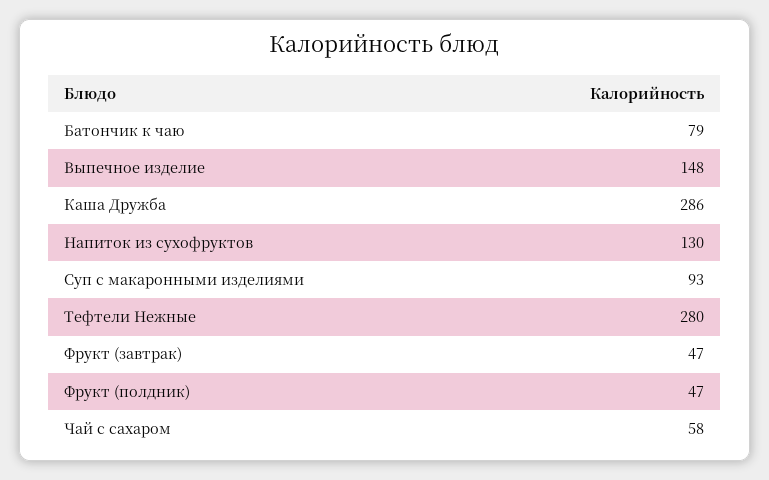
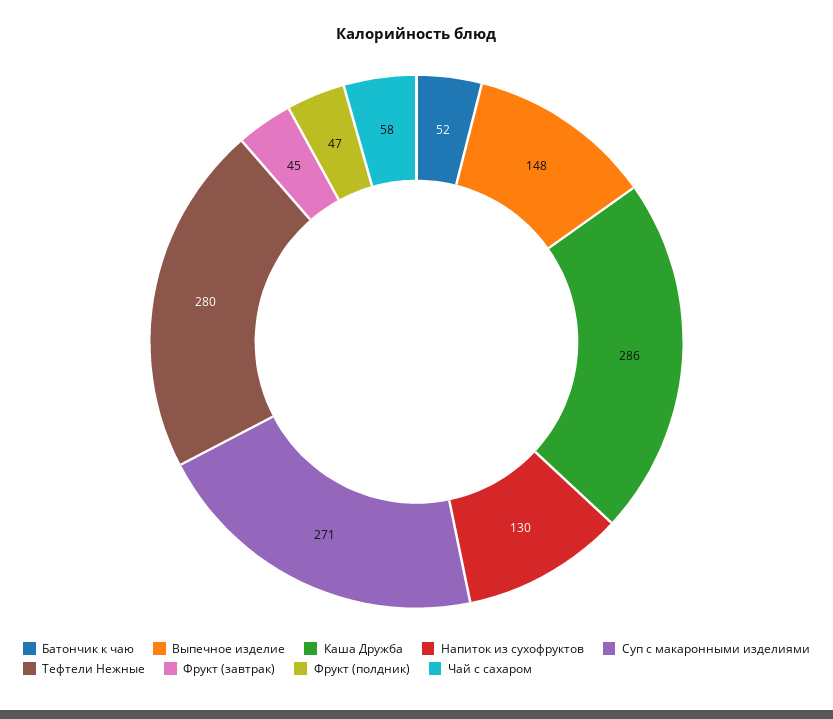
  {
-   "Батончик к чаю": 79,
+   "Батончик к чаю": 52,
    "Выпечное изделие": 148,
    "Каша Дружба": 286,
    "Напиток из сухофруктов": 130,
-   "Суп с макаронными изделиями": 93,
+   "Суп с макаронными изделиями": 271,
    "Тефтели Нежные": 280,
-   "Фрукт (завтрак)": 47,
+   "Фрукт (завтрак)": 45,
    "Фрукт (полдник)": 47,
    "Чай с сахаром": 58
  }

